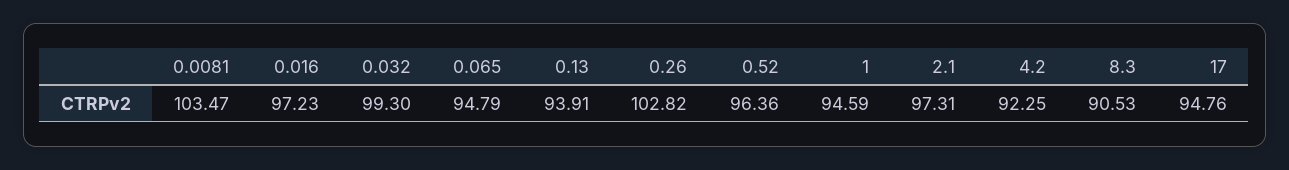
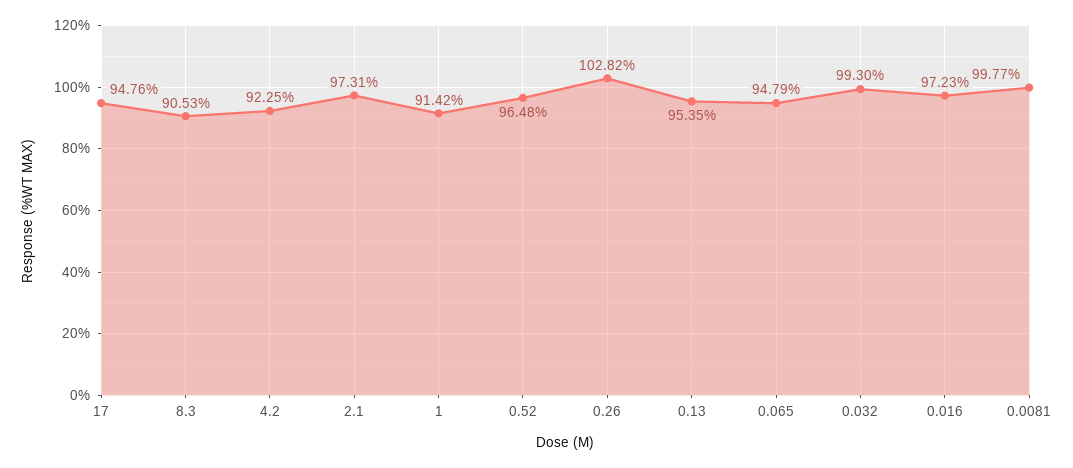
  {
-   "0.0081": 103.47,
+   "0.0081": 99.77,
    "0.016": 97.23,
    "0.032": 99.3,
    "0.065": 94.79,
-   "0.13": 93.91,
+   "0.13": 95.35,
    "0.26": 102.82,
-   "0.52": 96.36,
+   "0.52": 96.48,
-   "1": 94.59,
+   "1": 91.42,
    "2.1": 97.31,
    "4.2": 92.25,
    "8.3": 90.53,
    "17": 94.76
  }

